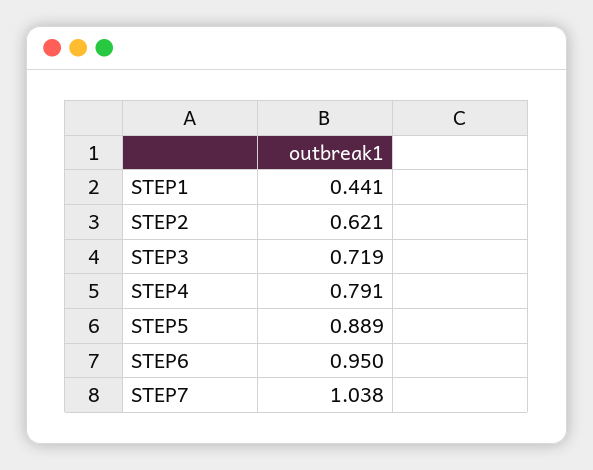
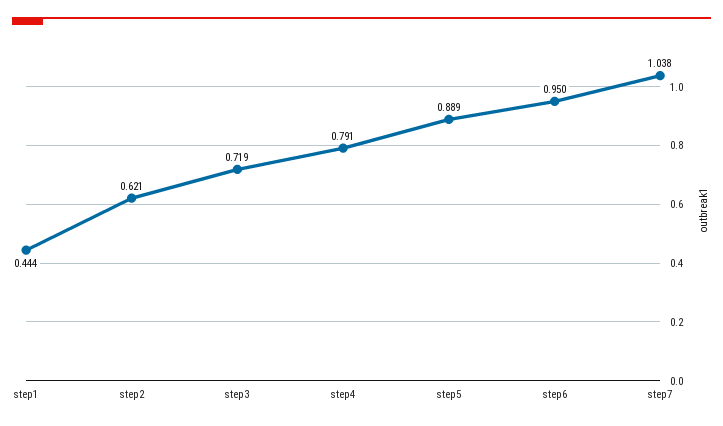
  {
-   "STEP1": 0.441,
+   "STEP1": 0.444,
    "STEP2": 0.621,
    "STEP3": 0.719,
    "STEP4": 0.791,
    "STEP5": 0.889,
    "STEP6": 0.95,
    "STEP7": 1.038
  }

